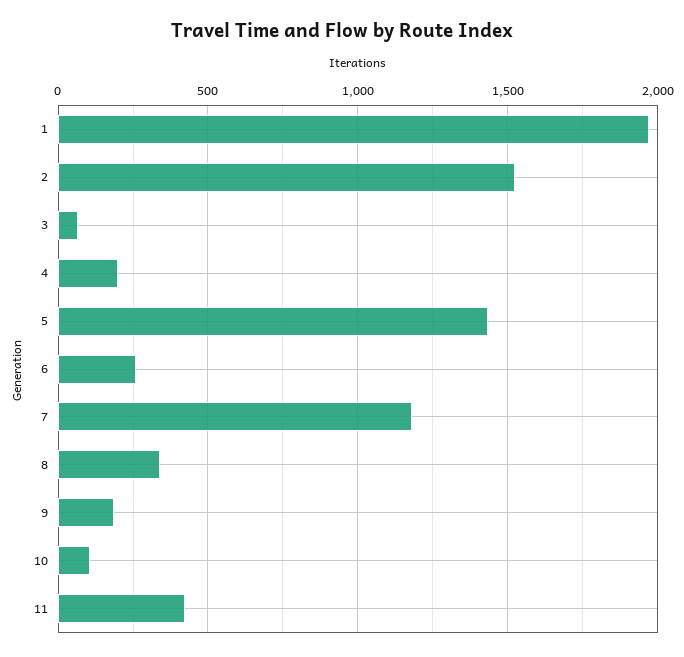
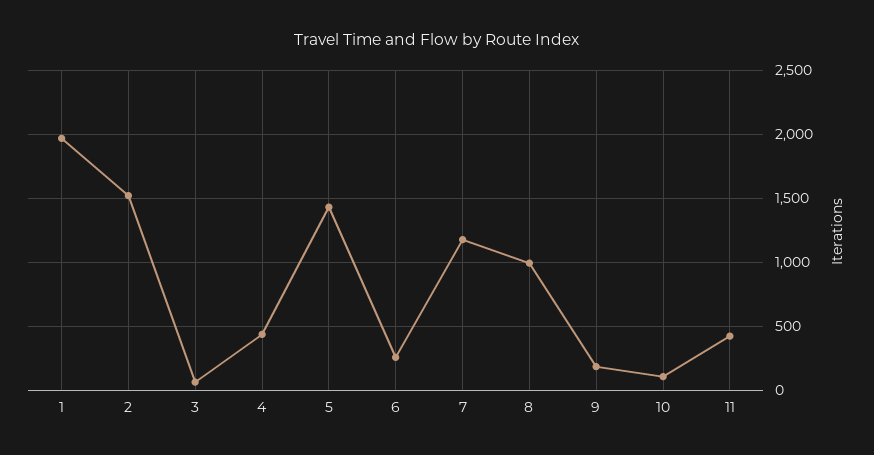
  {
    "1": 1950,
    "2": 1500,
    "3": 50,
-   "4": 200,
+   "4": 450,
    "5": 1450,
    "6": 250,
    "7": 1200,
-   "8": 350,
+   "8": 1000,
    "9": 200,
    "10": 100,
    "11": 450
  }

